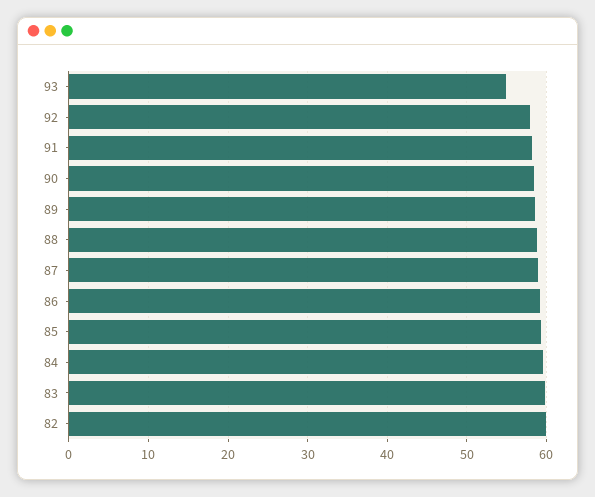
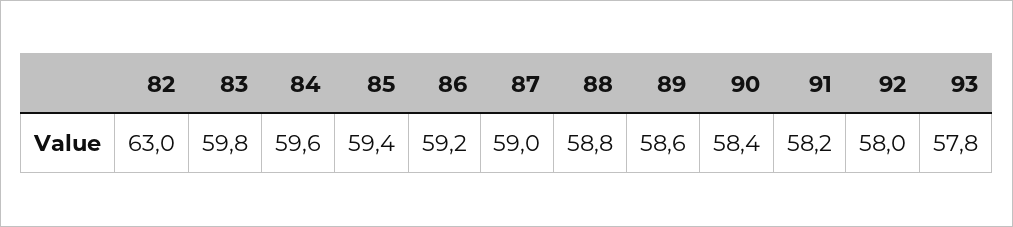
  {
-   "93": 55,
+   "93": 57.8,
    "92": 58,
    "91": 58.2,
    "90": 58.4,
    "89": 58.6,
    "88": 58.8,
    "87": 59,
    "86": 59.2,
    "85": 59.4,
    "84": 59.6,
    "83": 59.8,
-   "82": 60
+   "82": 63
  }

